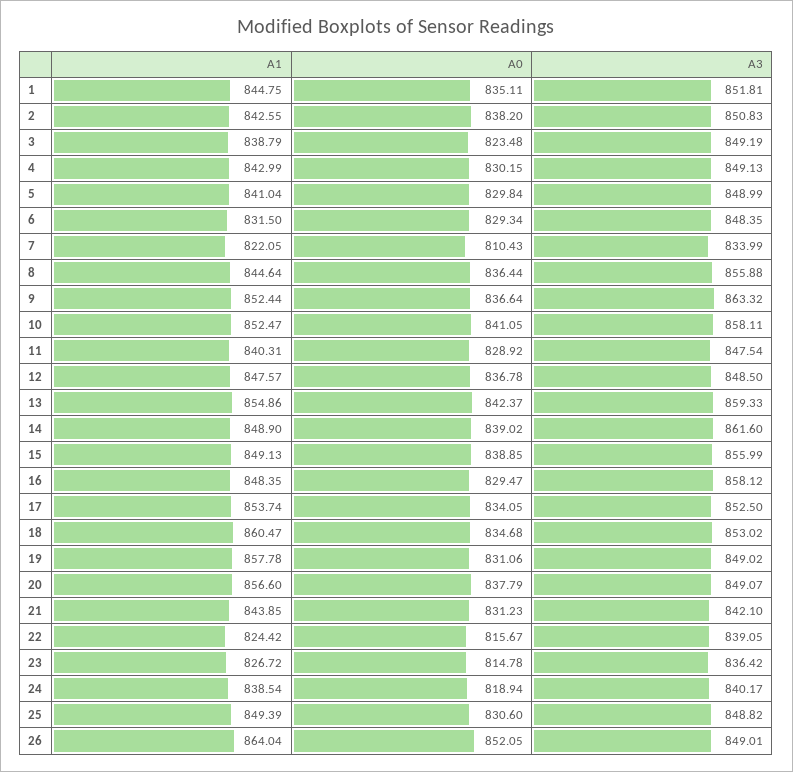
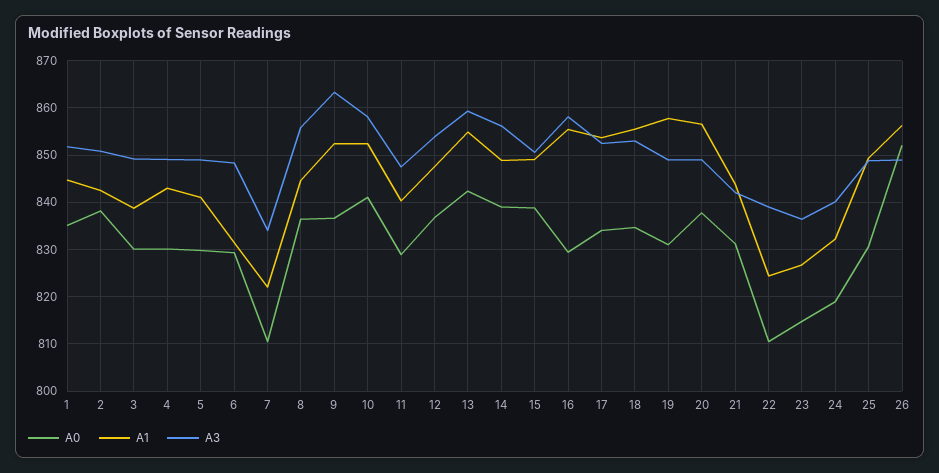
  {
    "A1": {
      "1": 844.75,
      "2": 842.55,
      "3": 838.79,
      "4": 842.99,
      "5": 841.04,
      "6": 831.5,
      "7": 822.05,
      "8": 844.64,
      "9": 852.44,
      "10": 852.47,
      "11": 840.31,
      "12": 847.57,
      "13": 854.86,
      "14": 848.9,
      "15": 849.13,
-     "16": 848.35,
+     "16": 856,
      "17": 853.74,
-     "18": 860.47,
+     "18": 856,
      "19": 857.78,
      "20": 856.6,
      "21": 843.85,
      "22": 824.42,
      "23": 826.72,
-     "24": 838.54,
+     "24": 832,
      "25": 849.39,
-     "26": 864.04
+     "26": 856
    },
    "A0": {
      "1": 835.11,
      "2": 838.2,
-     "3": 823.48,
+     "3": 830,
      "4": 830.15,
      "5": 829.84,
      "6": 829.34,
      "7": 810.43,
      "8": 836.44,
      "9": 836.64,
      "10": 841.05,
      "11": 828.92,
      "12": 836.78,
      "13": 842.37,
      "14": 839.02,
      "15": 838.85,
      "16": 829.47,
      "17": 834.05,
      "18": 834.68,
      "19": 831.06,
      "20": 837.79,
      "21": 831.23,
-     "22": 815.67,
+     "22": 810,
      "23": 814.78,
      "24": 818.94,
      "25": 830.6,
      "26": 852.05
    },
    "A3": {
      "1": 851.81,
      "2": 850.83,
      "3": 849.19,
      "4": 849.13,
      "5": 848.99,
      "6": 848.35,
      "7": 833.99,
      "8": 855.88,
      "9": 863.32,
      "10": 858.11,
      "11": 847.54,
-     "12": 848.5,
+     "12": 854,
      "13": 859.33,
-     "14": 861.6,
+     "14": 856,
-     "15": 855.99,
+     "15": 850,
      "16": 858.12,
      "17": 852.5,
      "18": 853.02,
      "19": 849.02,
      "20": 849.07,
      "21": 842.1,
      "22": 839.05,
      "23": 836.42,
      "24": 840.17,
      "25": 848.82,
      "26": 849.01
    }
  }

